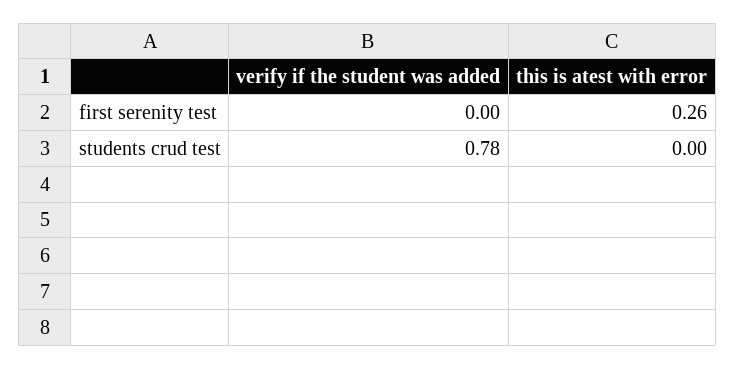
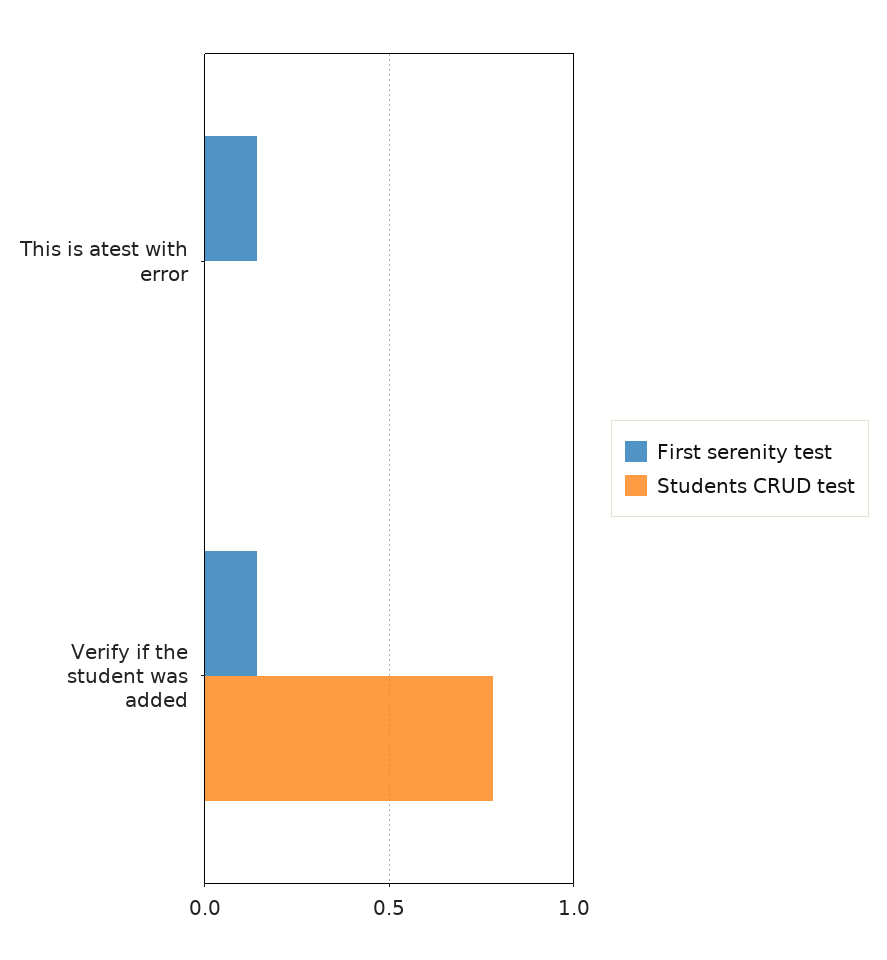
  {
    "first serenity test": {
-     "verify if the student was added": 0,
+     "verify if the student was added": 0.15,
-     "this is atest with error": 0.26
+     "this is atest with error": 0.15
    },
    "students crud test": {
      "verify if the student was added": 0.78,
      "this is atest with error": 0
    }
  }

